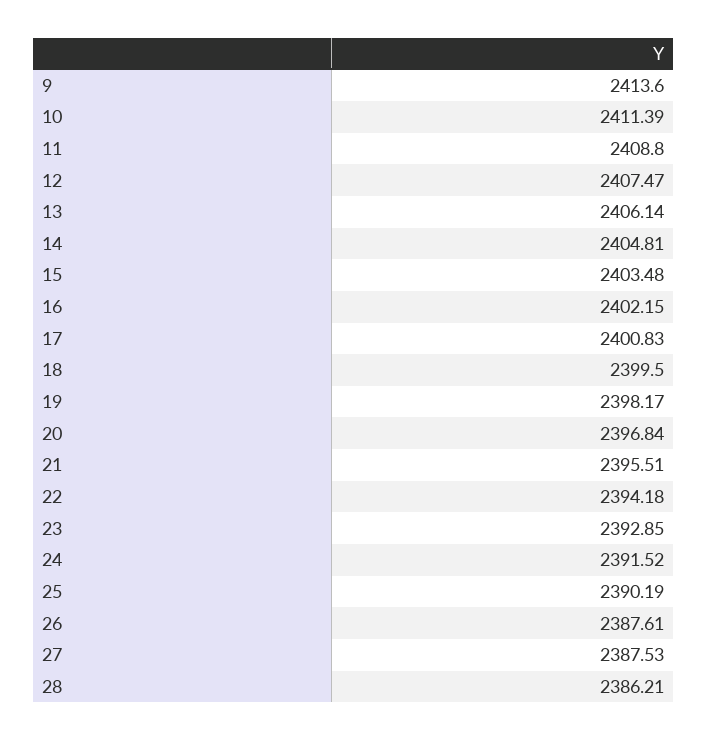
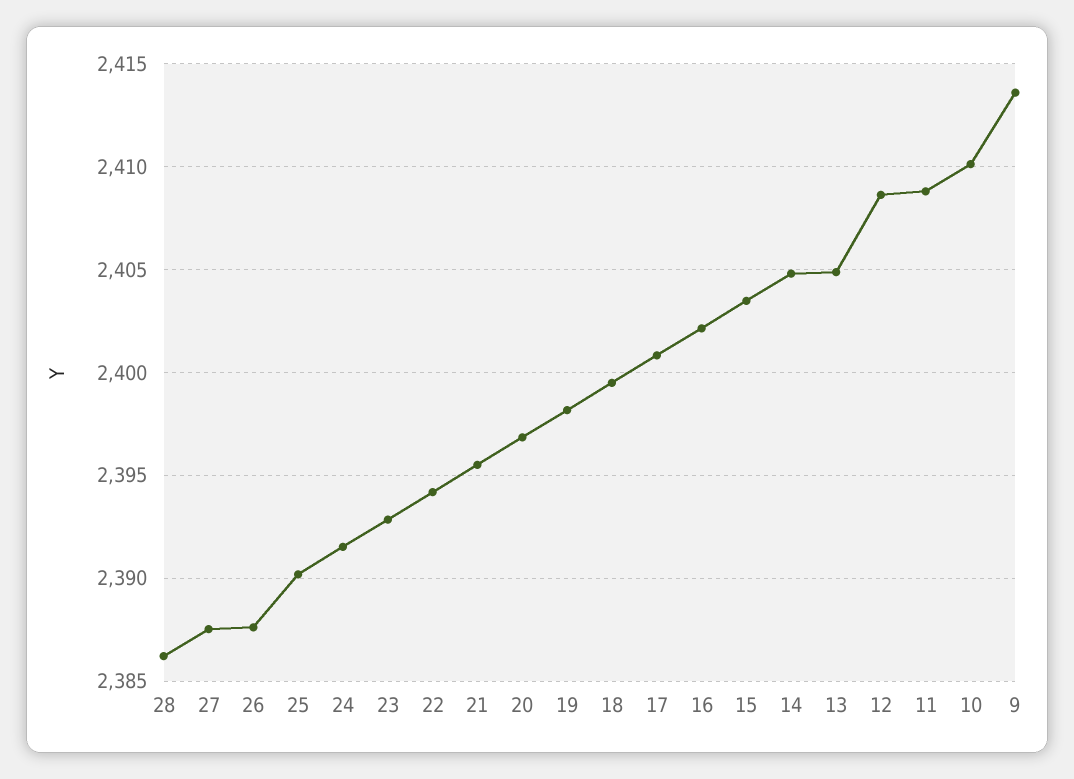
  {
    "9": 2413.6,
-   "10": 2411.39,
+   "10": 2410,
    "11": 2408.8,
-   "12": 2407.47,
+   "12": 2408.5,
-   "13": 2406.14,
+   "13": 2405,
    "14": 2404.81,
    "15": 2403.48,
    "16": 2402.15,
    "17": 2400.83,
    "18": 2399.5,
    "19": 2398.17,
    "20": 2396.84,
    "21": 2395.51,
    "22": 2394.18,
    "23": 2392.85,
    "24": 2391.52,
    "25": 2390.19,
    "26": 2387.61,
    "27": 2387.53,
    "28": 2386.21
  }

